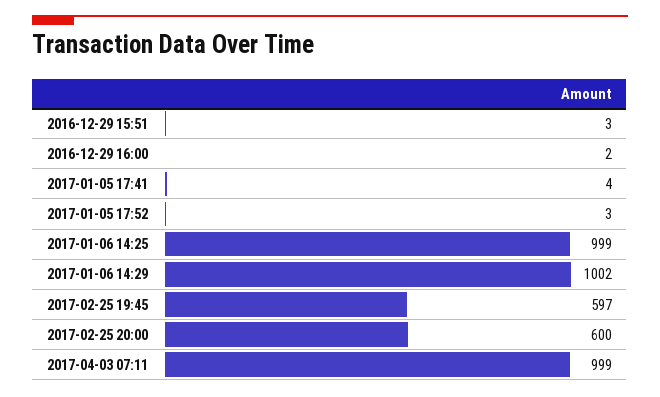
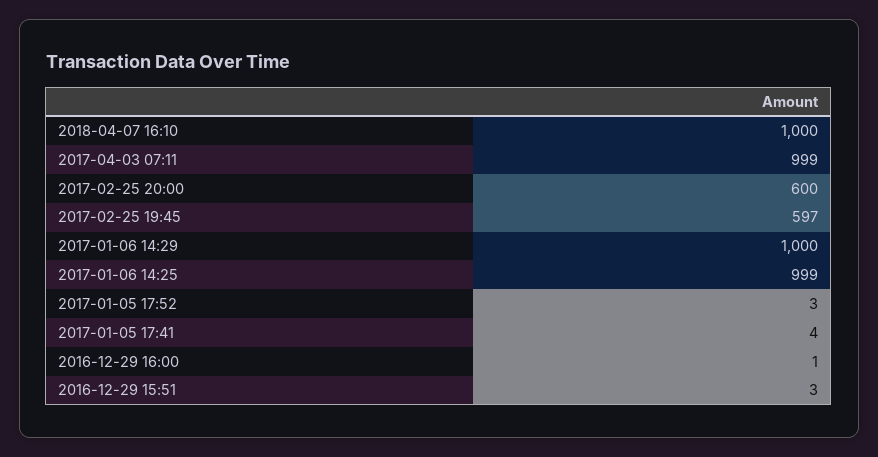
  {
    "2016-12-29 15:51": 3,
-   "2016-12-29 16:00": 2,
+   "2016-12-29 16:00": 1,
    "2017-01-05 17:41": 4,
    "2017-01-05 17:52": 3,
    "2017-01-06 14:25": 999,
-   "2017-01-06 14:29": 1002,
+   "2017-01-06 14:29": 1000,
    "2017-02-25 19:45": 597,
    "2017-02-25 20:00": 600,
-   "2017-04-03 07:11": 999
+   "2017-04-03 07:11": 999,
+   "2018-04-07 16:10": 1000
  }

